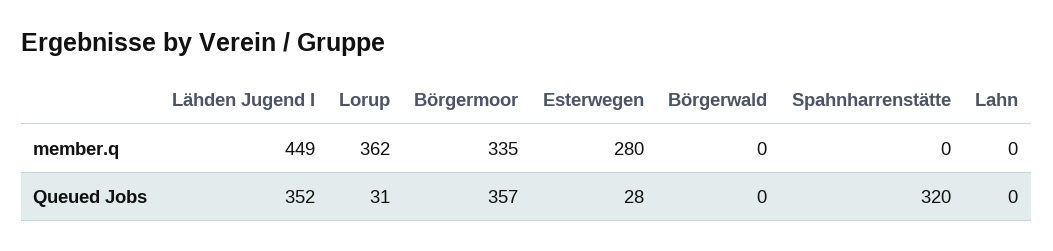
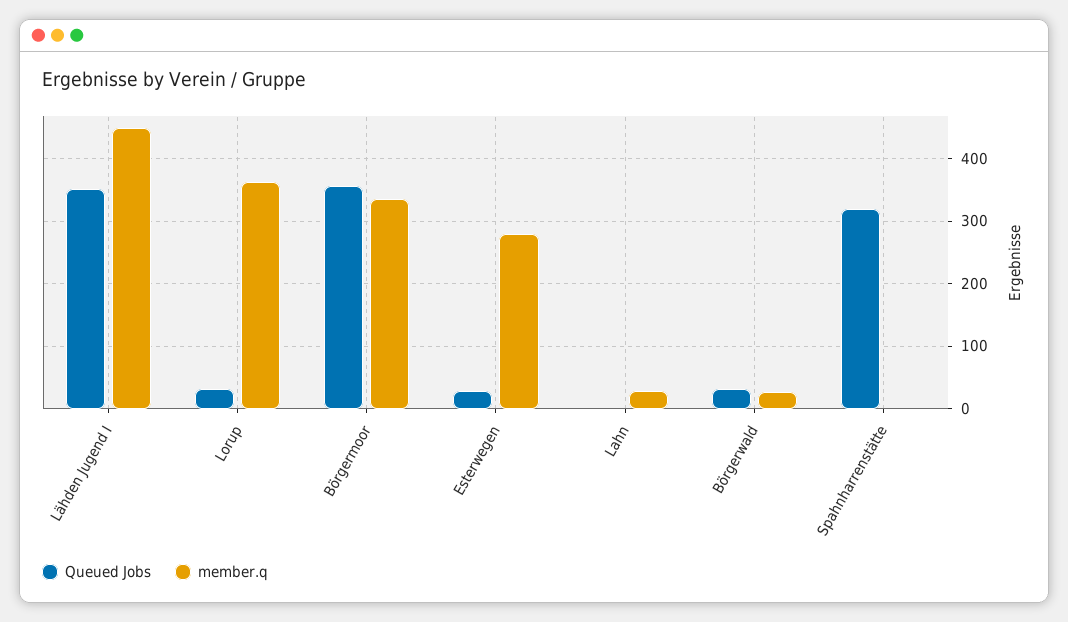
  {
    "member.q": {
      "Lähden Jugend I": 449,
      "Lorup": 362,
      "Börgermoor": 335,
      "Esterwegen": 280,
-     "Börgerwald": 0,
+     "Börgerwald": 30,
      "Spahnharrenstätte": 0,
-     "Lahn": 0
+     "Lahn": 30
    },
    "Queued Jobs": {
      "Lähden Jugend I": 352,
      "Lorup": 31,
      "Börgermoor": 357,
      "Esterwegen": 28,
-     "Börgerwald": 0,
+     "Börgerwald": 30,
      "Spahnharrenstätte": 320,
      "Lahn": 0
    }
  }

